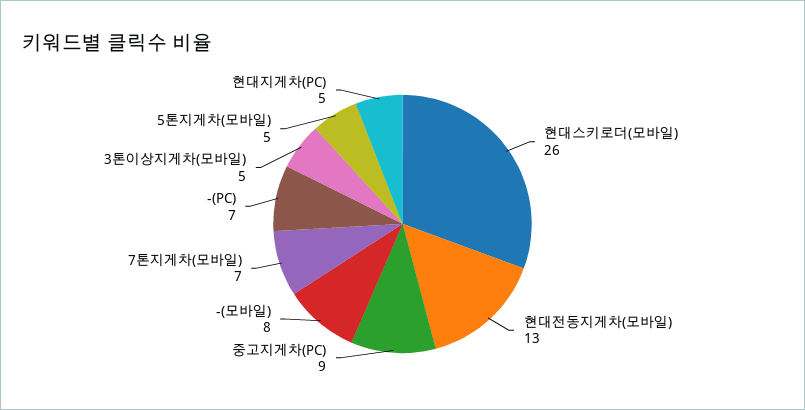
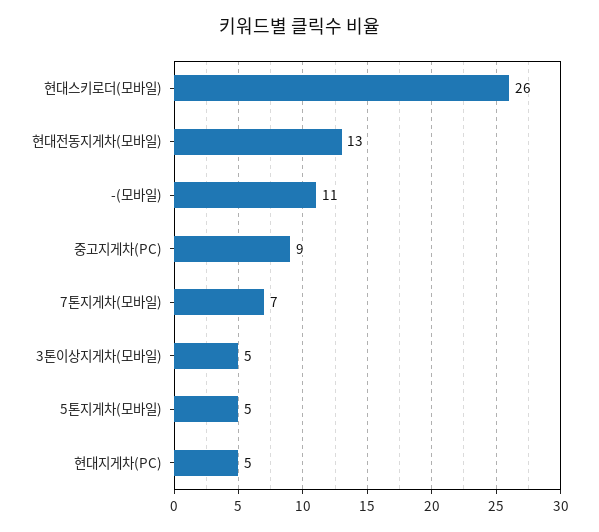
  {
    "현대스키로더(모바일)": 26,
    "현대전동지게차(모바일)": 13,
    "중고지게차(PC)": 9,
-   "-(모바일)": 8,
+   "-(모바일)": 11,
    "7톤지게차(모바일)": 7,
-   "-(PC)": 7,
    "3톤이상지게차(모바일)": 5,
    "5톤지게차(모바일)": 5,
    "현대지게차(PC)": 5
  }

